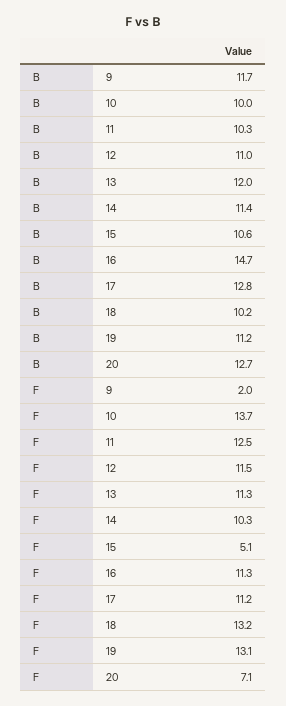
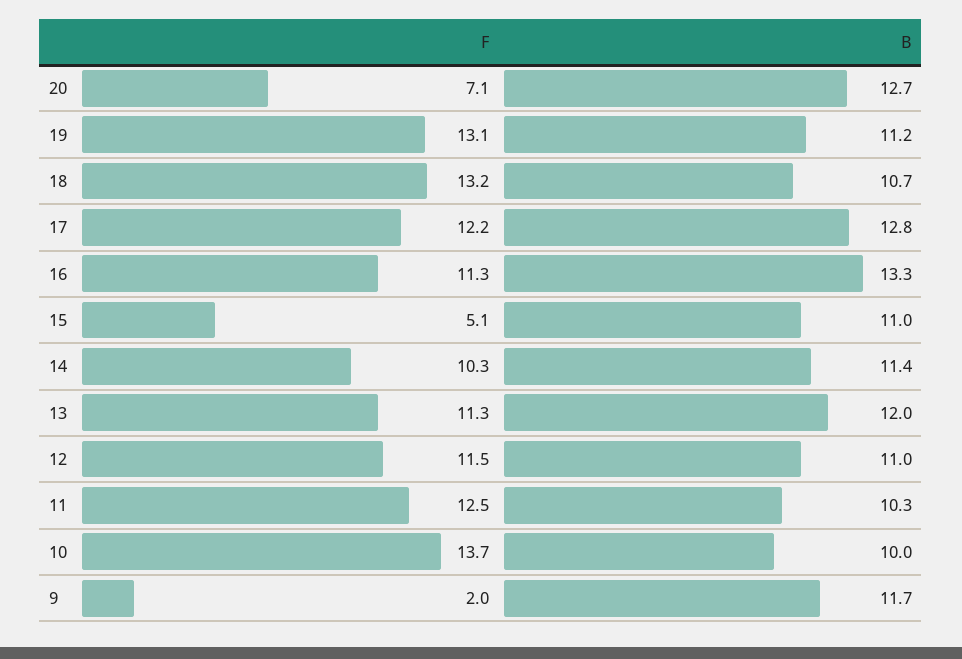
  {
    "B": {
      "9": 11.7,
      "10": 10,
      "11": 10.3,
      "12": 11,
      "13": 12,
      "14": 11.4,
-     "15": 10.6,
+     "15": 11,
-     "16": 14.7,
+     "16": 13.3,
      "17": 12.8,
-     "18": 10.2,
+     "18": 10.7,
      "19": 11.2,
      "20": 12.7
    },
    "F": {
      "9": 2,
      "10": 13.7,
      "11": 12.5,
      "12": 11.5,
      "13": 11.3,
      "14": 10.3,
      "15": 5.1,
      "16": 11.3,
-     "17": 11.2,
+     "17": 12.2,
      "18": 13.2,
      "19": 13.1,
      "20": 7.1
    }
  }

